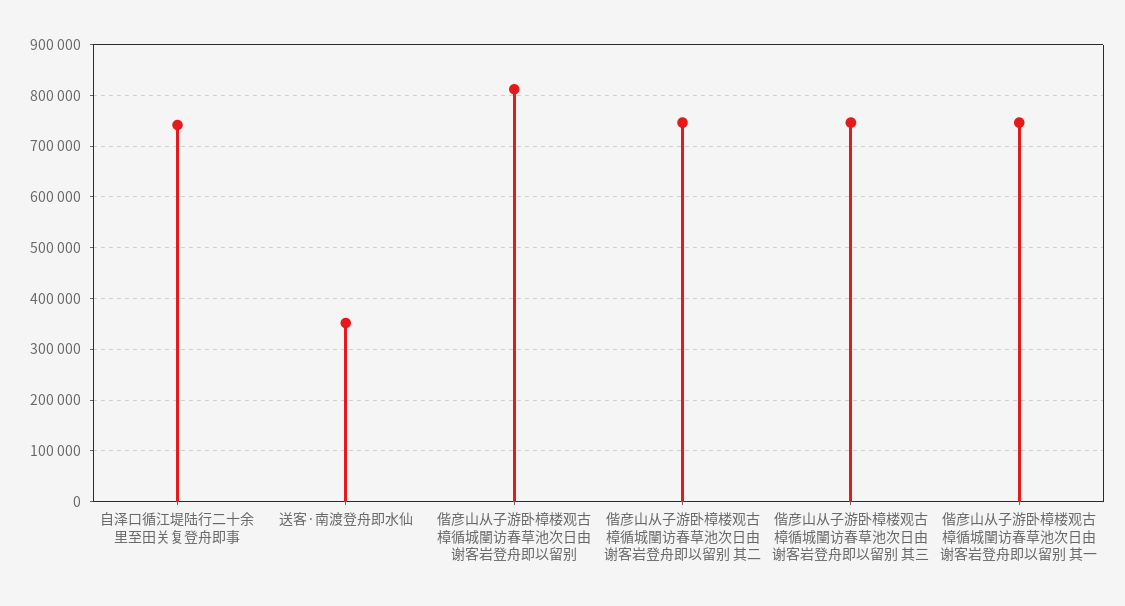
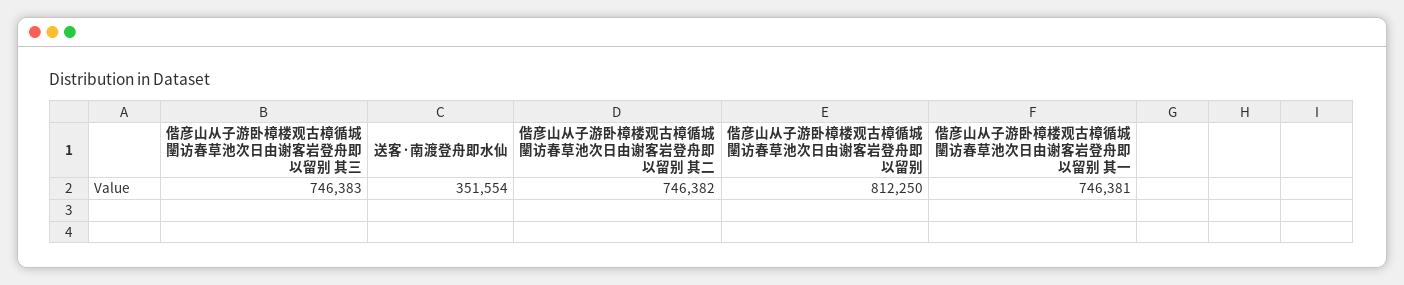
  {
-   "自泽口循江堤陆行二十余里至田关复登舟即事": 740000,
    "送客·南渡登舟即水仙": 351554,
    "偕彦山从子游卧樟楼观古樟循城闉访春草池次日由谢客岩登舟即以留别": 812250,
    "偕彦山从子游卧樟楼观古樟循城闉访春草池次日由谢客岩登舟即以留别 其二": 746382,
    "偕彦山从子游卧樟楼观古樟循城闉访春草池次日由谢客岩登舟即以留别 其三": 746383,
    "偕彦山从子游卧樟楼观古樟循城闉访春草池次日由谢客岩登舟即以留别 其一": 746381
  }

